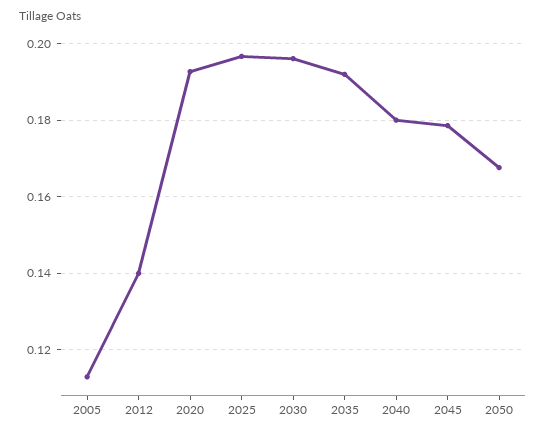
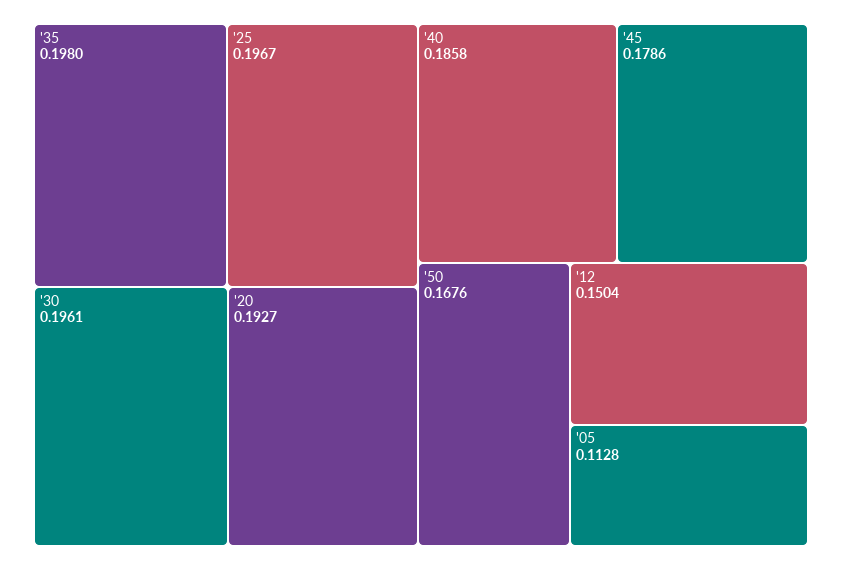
  {
    "2005": 0.1128,
-   "2012": 0.14,
+   "2012": 0.1504,
    "2020": 0.1927,
    "2025": 0.1967,
    "2030": 0.1961,
-   "2035": 0.192,
+   "2035": 0.198,
-   "2040": 0.18,
+   "2040": 0.1858,
    "2045": 0.1786,
    "2050": 0.1676
  }

